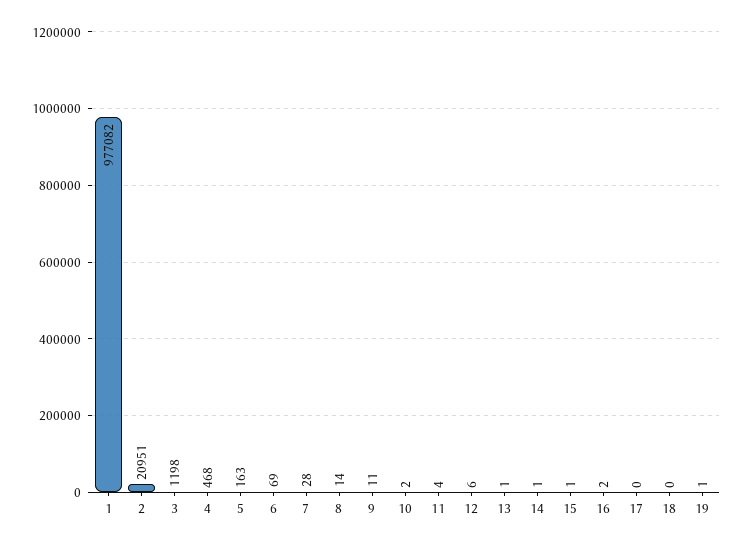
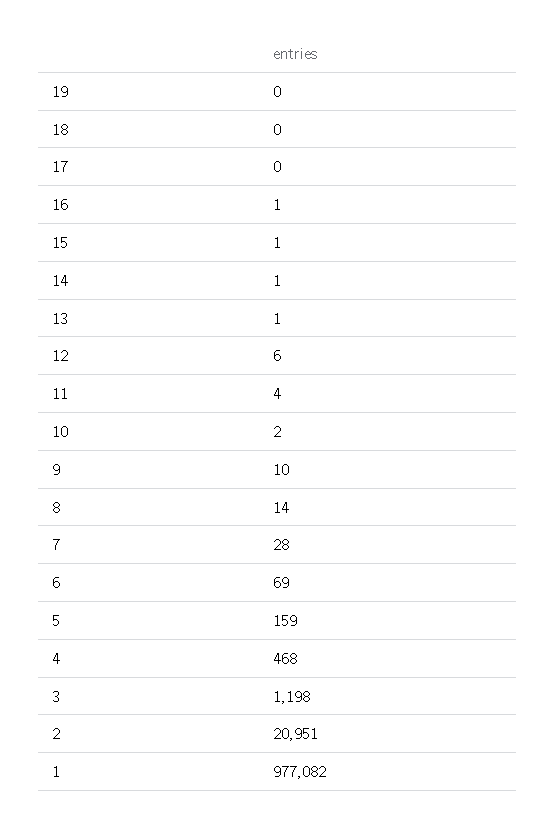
  {
    "1": 977082,
    "2": 20951,
    "3": 1198,
    "4": 468,
-   "5": 163,
+   "5": 159,
    "6": 69,
    "7": 28,
    "8": 14,
-   "9": 11,
+   "9": 10,
    "10": 2,
    "11": 4,
    "12": 6,
    "13": 1,
    "14": 1,
    "15": 1,
-   "16": 2,
+   "16": 1,
    "17": 0,
    "18": 0,
-   "19": 1
+   "19": 0
  }

